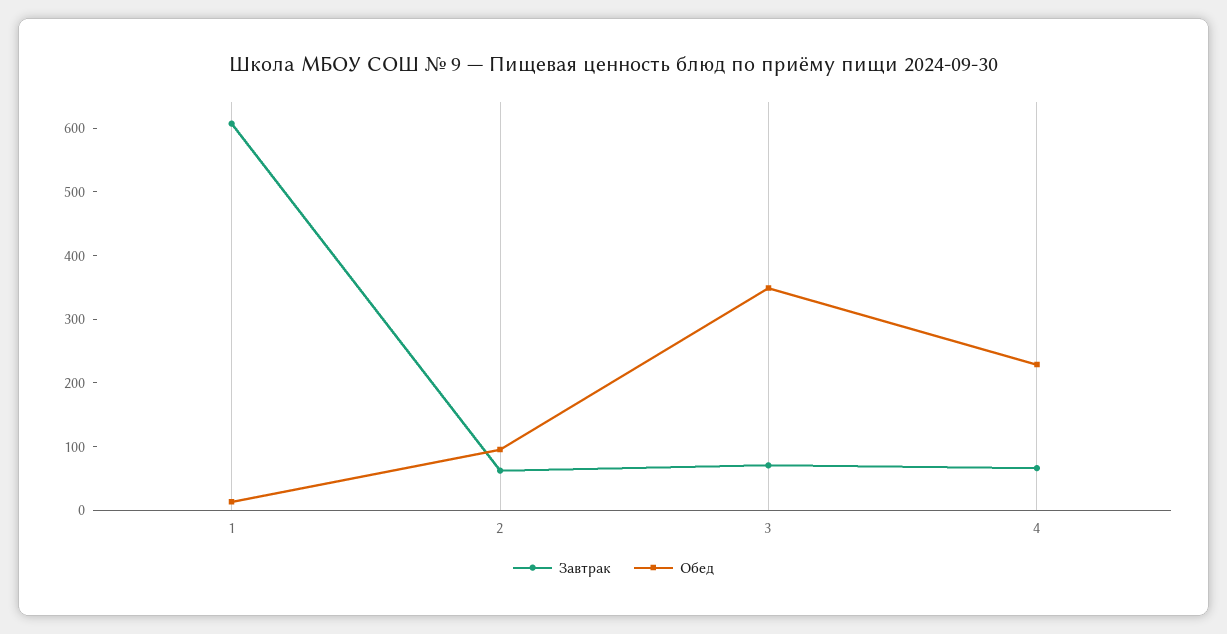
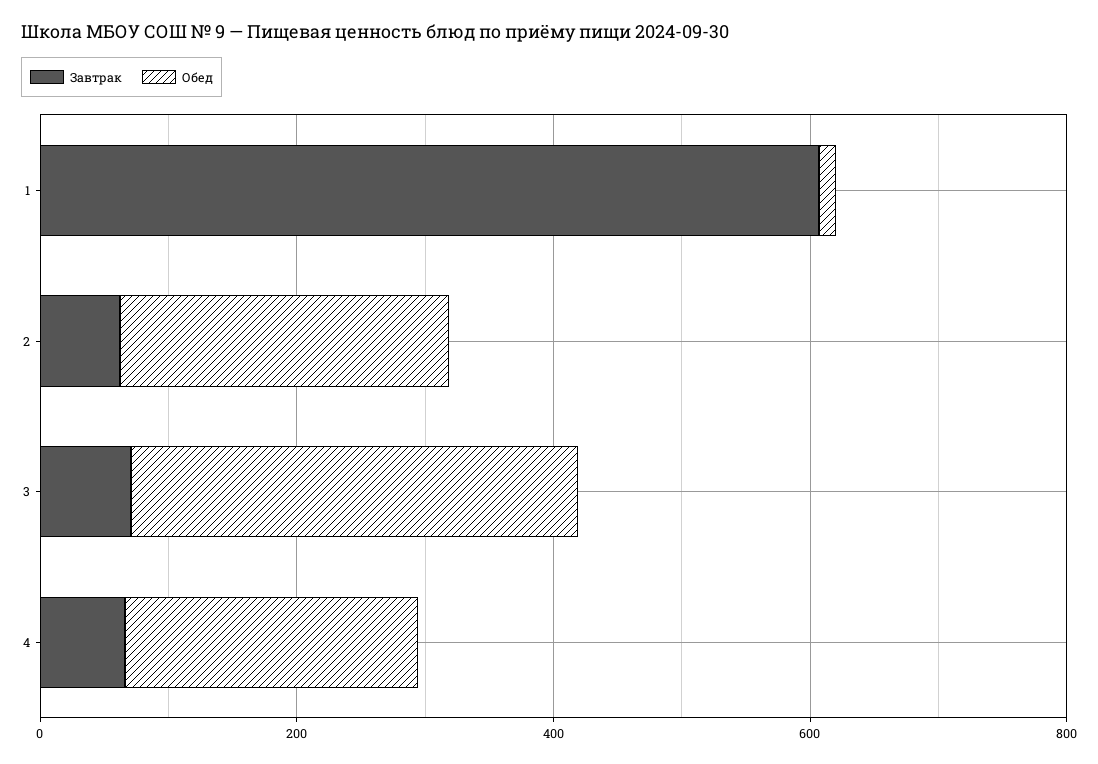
  {
    "Завтрак": {
      "1": 600,
      "2": 60,
      "3": 80,
      "4": 60
    },
    "Обед": {
      "1": 20,
-     "2": 100,
+     "2": 250,
      "3": 340,
      "4": 220
    }
  }

